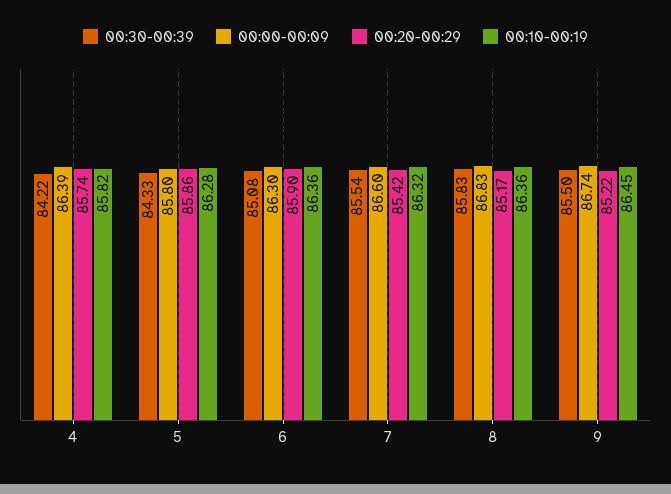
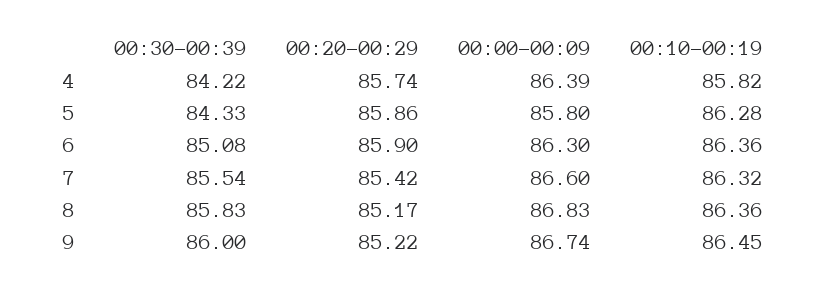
  {
    "00:30-00:39": {
      "4": 84.22,
      "5": 84.33,
      "6": 85.08,
      "7": 85.54,
      "8": 85.83,
-     "9": 85.5
+     "9": 86
    },
    "00:00-00:09": {
      "4": 86.39,
      "5": 85.8,
      "6": 86.3,
      "7": 86.6,
      "8": 86.83,
      "9": 86.74
    },
    "00:20-00:29": {
      "4": 85.74,
      "5": 85.86,
      "6": 85.9,
      "7": 85.42,
      "8": 85.17,
      "9": 85.22
    },
    "00:10-00:19": {
      "4": 85.82,
      "5": 86.28,
      "6": 86.36,
      "7": 86.32,
      "8": 86.36,
      "9": 86.45
    }
  }

